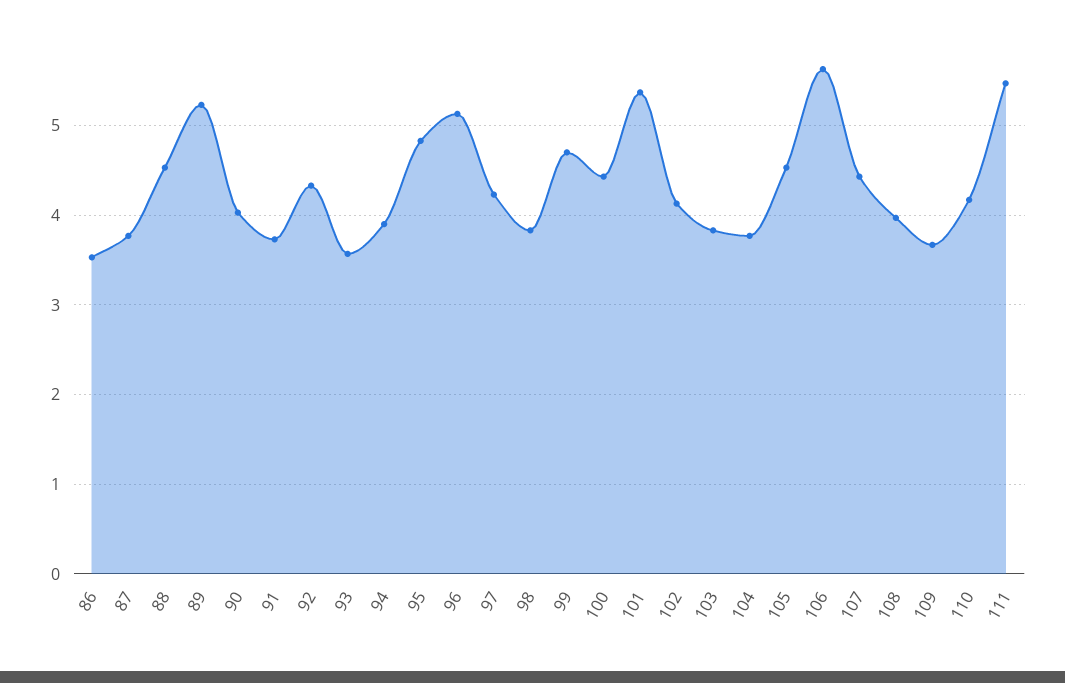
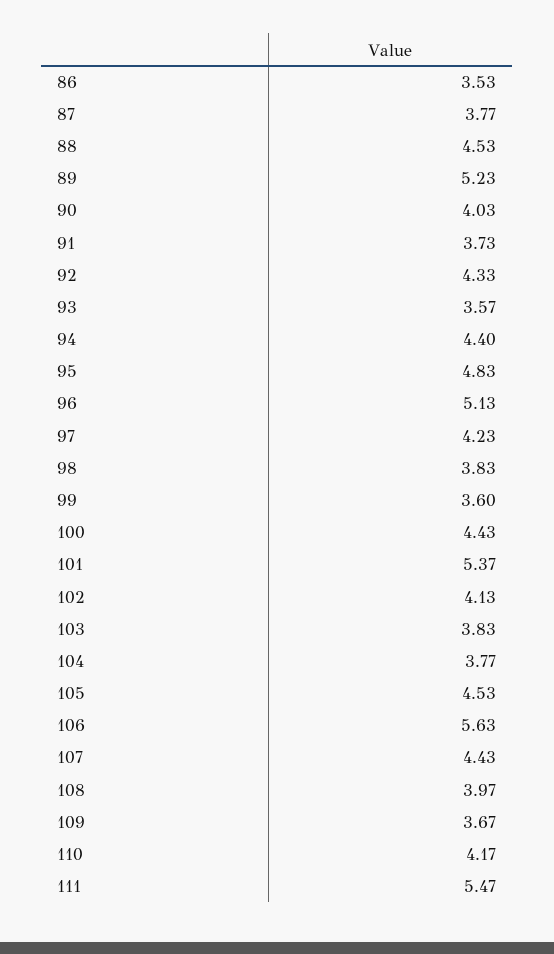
  {
    "86": 3.53,
    "87": 3.77,
    "88": 4.53,
    "89": 5.23,
    "90": 4.03,
    "91": 3.73,
    "92": 4.33,
    "93": 3.57,
-   "94": 3.9,
+   "94": 4.4,
    "95": 4.83,
    "96": 5.13,
    "97": 4.23,
    "98": 3.83,
-   "99": 4.7,
+   "99": 3.6,
    "100": 4.43,
    "101": 5.37,
    "102": 4.13,
    "103": 3.83,
    "104": 3.77,
    "105": 4.53,
    "106": 5.63,
    "107": 4.43,
    "108": 3.97,
    "109": 3.67,
    "110": 4.17,
    "111": 5.47
  }

